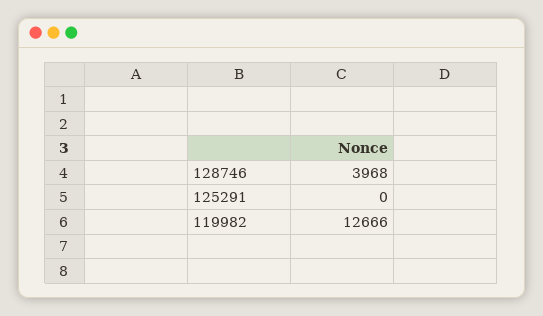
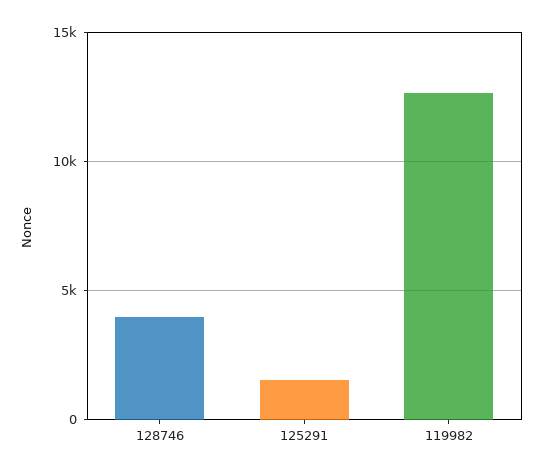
  {
    "128746": 3968,
-   "125291": 0,
+   "125291": 1500,
    "119982": 12666
  }

